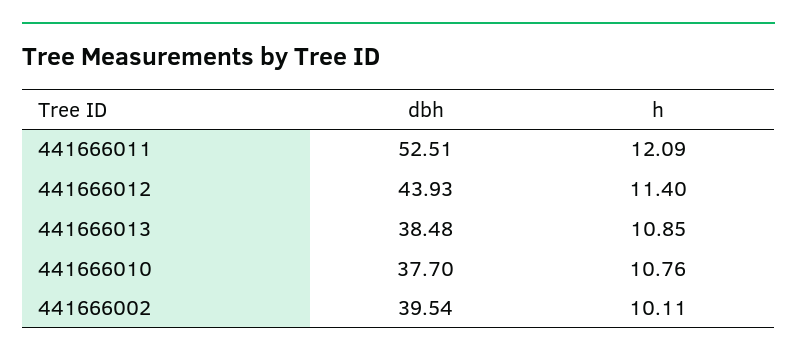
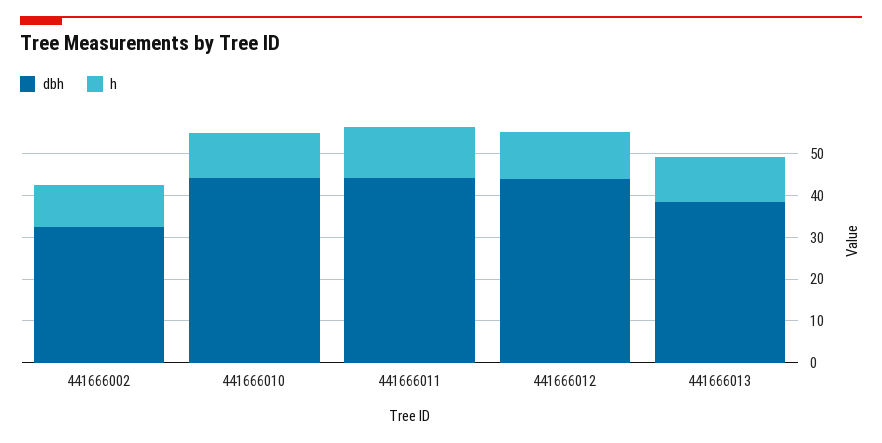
  {
    "dbh": {
-     "441666011": 52.51,
+     "441666011": 44,
      "441666012": 43.93,
      "441666013": 38.48,
-     "441666010": 37.7,
+     "441666010": 44,
-     "441666002": 39.54
+     "441666002": 32
    },
    "h": {
      "441666011": 12.09,
      "441666012": 11.4,
      "441666013": 10.85,
      "441666010": 10.76,
      "441666002": 10.11
    }
  }

